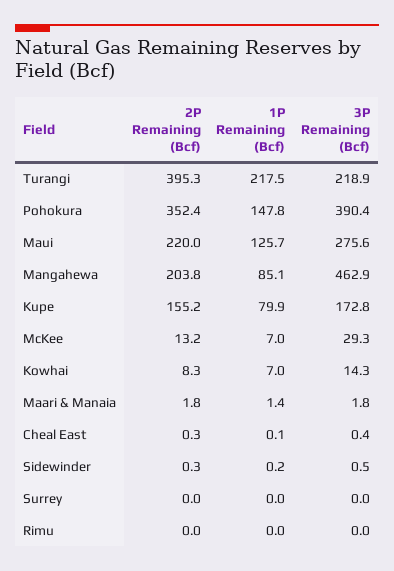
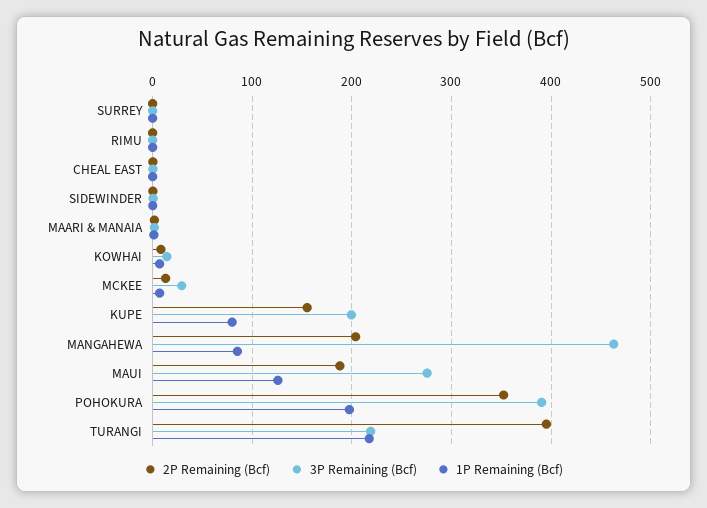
  {
    "2P Remaining (Bcf)": {
      "Turangi": 395.3,
      "Pohokura": 352.4,
-     "Maui": 220,
+     "Maui": 190,
      "Mangahewa": 203.8,
      "Kupe": 155.2,
      "McKee": 13.2,
      "Kowhai": 8.3,
      "Maari & Manaia": 1.8,
      "Cheal East": 0.3,
      "Sidewinder": 0.3,
      "Surrey": 0,
      "Rimu": 0
    },
    "1P Remaining (Bcf)": {
      "Turangi": 217.5,
-     "Pohokura": 147.8,
+     "Pohokura": 200,
      "Maui": 125.7,
      "Mangahewa": 85.1,
      "Kupe": 79.9,
      "McKee": 7,
      "Kowhai": 7,
      "Maari & Manaia": 1.4,
      "Cheal East": 0.1,
      "Sidewinder": 0.2,
      "Surrey": 0,
      "Rimu": 0
    },
    "3P Remaining (Bcf)": {
      "Turangi": 218.9,
      "Pohokura": 390.4,
      "Maui": 275.6,
      "Mangahewa": 462.9,
-     "Kupe": 172.8,
+     "Kupe": 200,
      "McKee": 29.3,
      "Kowhai": 14.3,
      "Maari & Manaia": 1.8,
      "Cheal East": 0.4,
      "Sidewinder": 0.5,
      "Surrey": 0,
      "Rimu": 0
    }
  }

